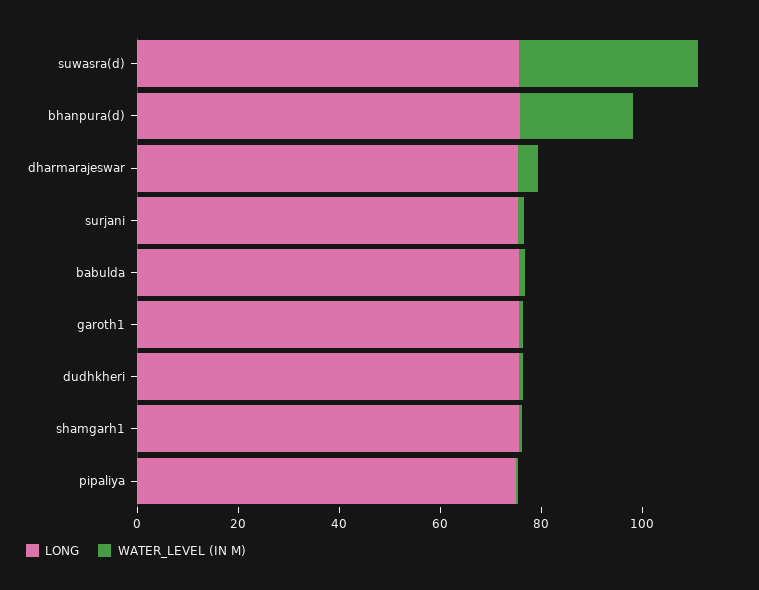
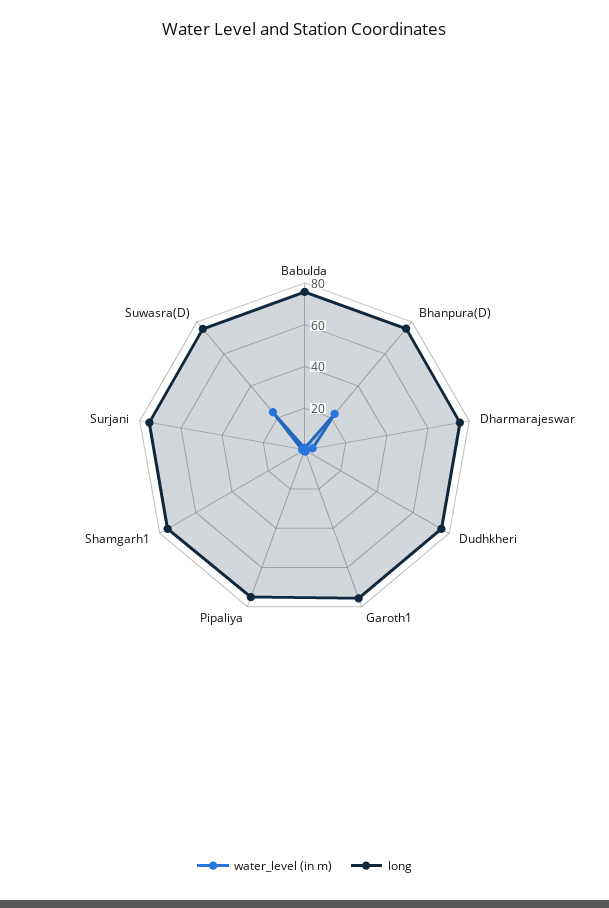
  {
    "LONG": {
      "suwasra(d)": 75,
      "bhanpura(d)": 75,
      "dharmarajeswar": 75,
      "surjani": 75,
      "babulda": 75,
      "garoth1": 75,
      "dudhkheri": 75,
      "shamgarh1": 75,
      "pipaliya": 75
    },
    "WATER_LEVEL (IN M)": {
-     "suwasra(d)": 35,
+     "suwasra(d)": 25,
      "bhanpura(d)": 20,
      "dharmarajeswar": 5,
      "surjani": 0,
      "babulda": 0,
      "garoth1": 0,
      "dudhkheri": 0,
      "shamgarh1": 0,
      "pipaliya": 0
    }
  }

